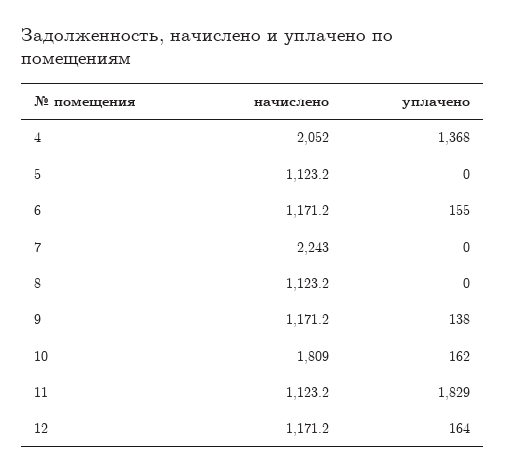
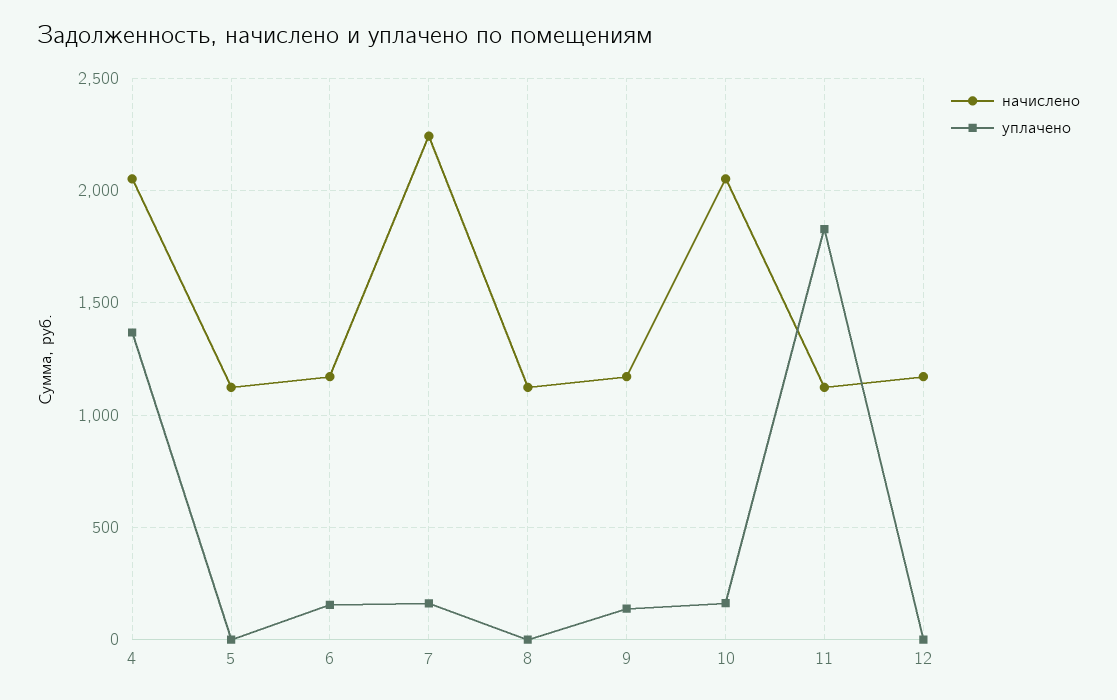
  {
    "начислено": {
      "4": 2052,
      "5": 1123.2,
      "6": 1171.2,
      "7": 2243,
      "8": 1123.2,
      "9": 1171.2,
-     "10": 1809,
+     "10": 2050,
      "11": 1123.2,
      "12": 1171.2
    },
    "уплачено": {
      "4": 1368,
      "5": 0,
      "6": 155,
-     "7": 0,
+     "7": 150,
      "8": 0,
      "9": 138,
      "10": 162,
      "11": 1829,
-     "12": 164
+     "12": 0
    }
  }

